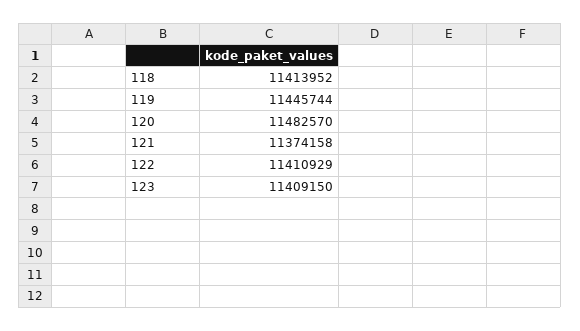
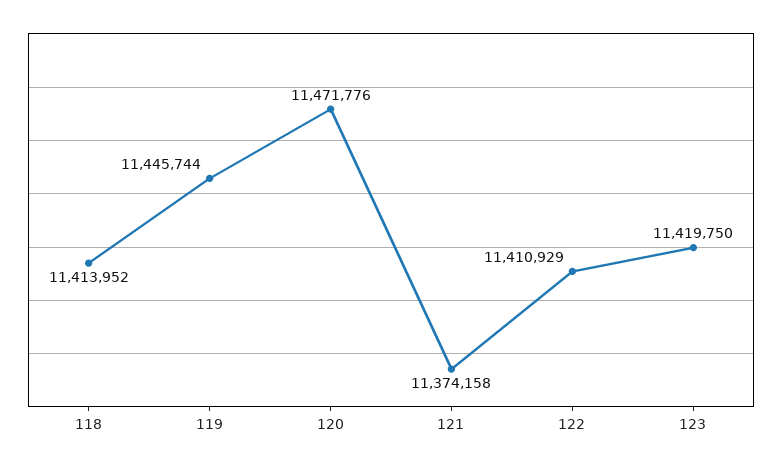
  {
    "118": 11413952,
    "119": 11445744,
-   "120": 11482570,
+   "120": 11471776,
    "121": 11374158,
    "122": 11410929,
-   "123": 11409150
+   "123": 11419750
  }

